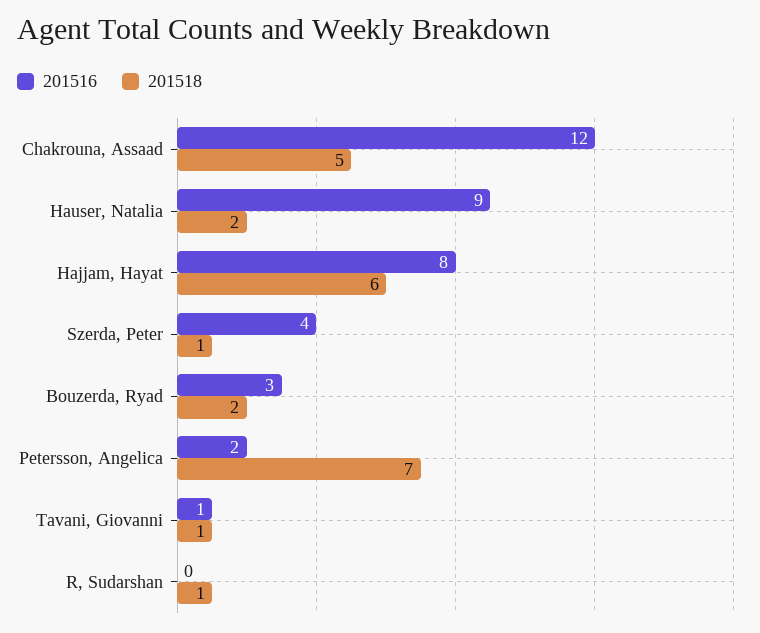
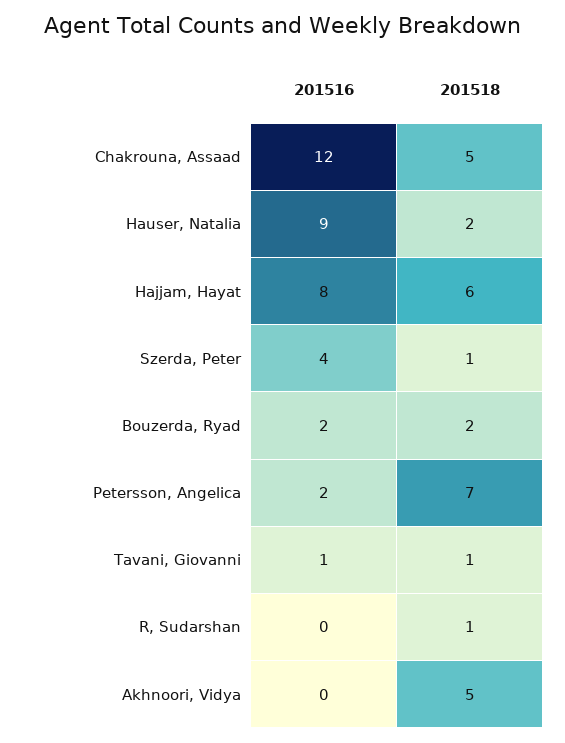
  {
    "201516": {
      "Chakrouna, Assaad": 12,
      "Hauser, Natalia": 9,
      "Hajjam, Hayat": 8,
      "Szerda, Peter": 4,
-     "Bouzerda, Ryad": 3,
+     "Bouzerda, Ryad": 2,
      "Petersson, Angelica": 2,
      "Tavani, Giovanni": 1,
-     "R, Sudarshan": 0
+     "R, Sudarshan": 0,
+     "Akhnoori, Vidya": 0
    },
    "201518": {
      "Chakrouna, Assaad": 5,
      "Hauser, Natalia": 2,
      "Hajjam, Hayat": 6,
      "Szerda, Peter": 1,
      "Bouzerda, Ryad": 2,
      "Petersson, Angelica": 7,
      "Tavani, Giovanni": 1,
-     "R, Sudarshan": 1
+     "R, Sudarshan": 1,
+     "Akhnoori, Vidya": 5
    }
  }

